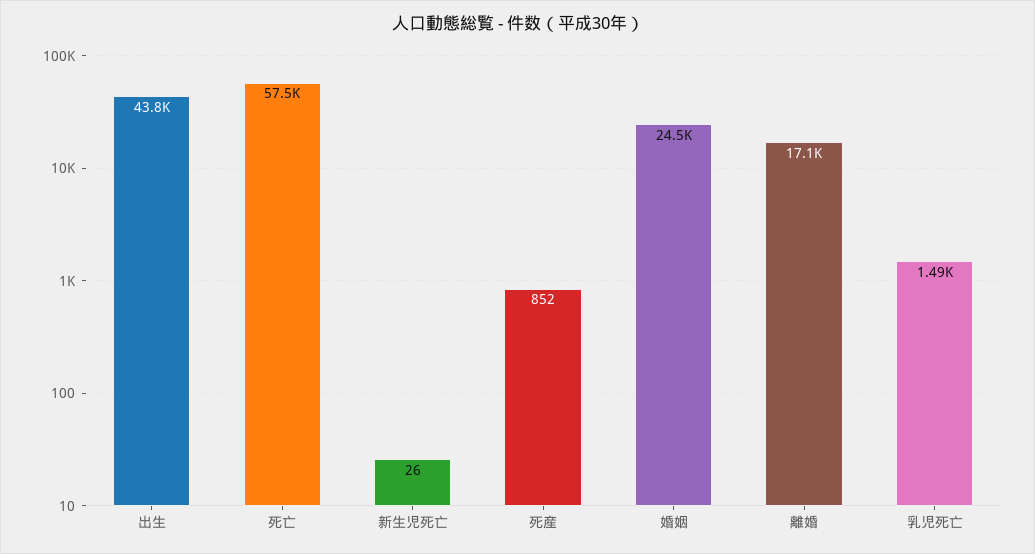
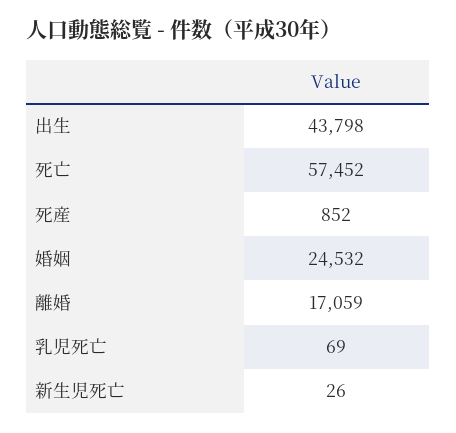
  {
    "出生": 43798,
    "死亡": 57452,
    "新生児死亡": 26,
    "死産": 852,
    "婚姻": 24532,
    "離婚": 17059,
-   "乳児死亡": 1490
+   "乳児死亡": 69
  }

